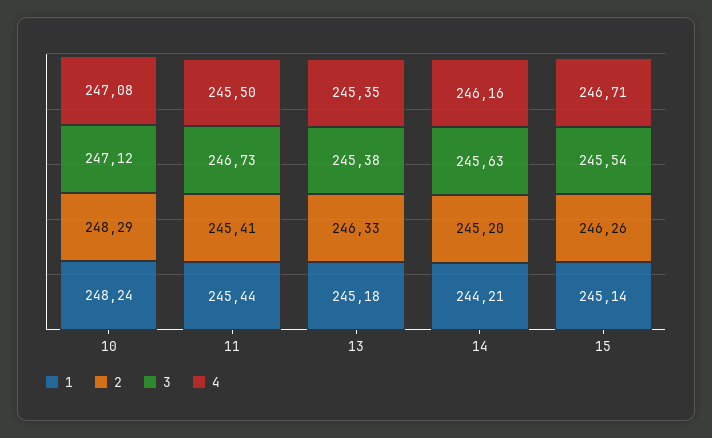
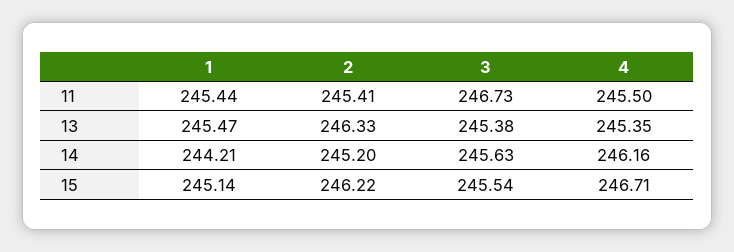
  {
    "1": {
-     "10": 248.24,
      "11": 245.44,
-     "13": 245.18,
+     "13": 245.47,
      "14": 244.21,
      "15": 245.14
    },
    "2": {
-     "10": 248.29,
      "11": 245.41,
      "13": 246.33,
      "14": 245.2,
-     "15": 246.26
+     "15": 246.22
    },
    "3": {
-     "10": 247.12,
      "11": 246.73,
      "13": 245.38,
      "14": 245.63,
      "15": 245.54
    },
    "4": {
-     "10": 247.08,
      "11": 245.5,
      "13": 245.35,
      "14": 246.16,
      "15": 246.71
    }
  }

